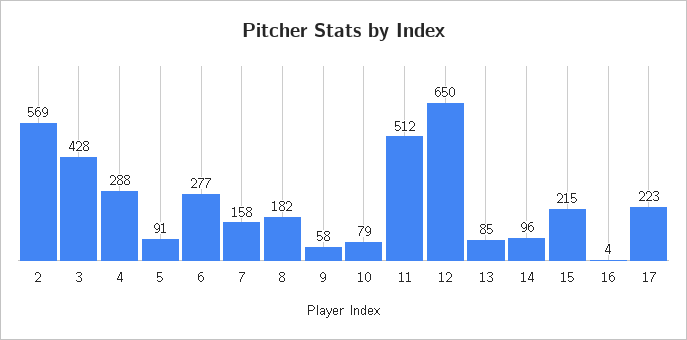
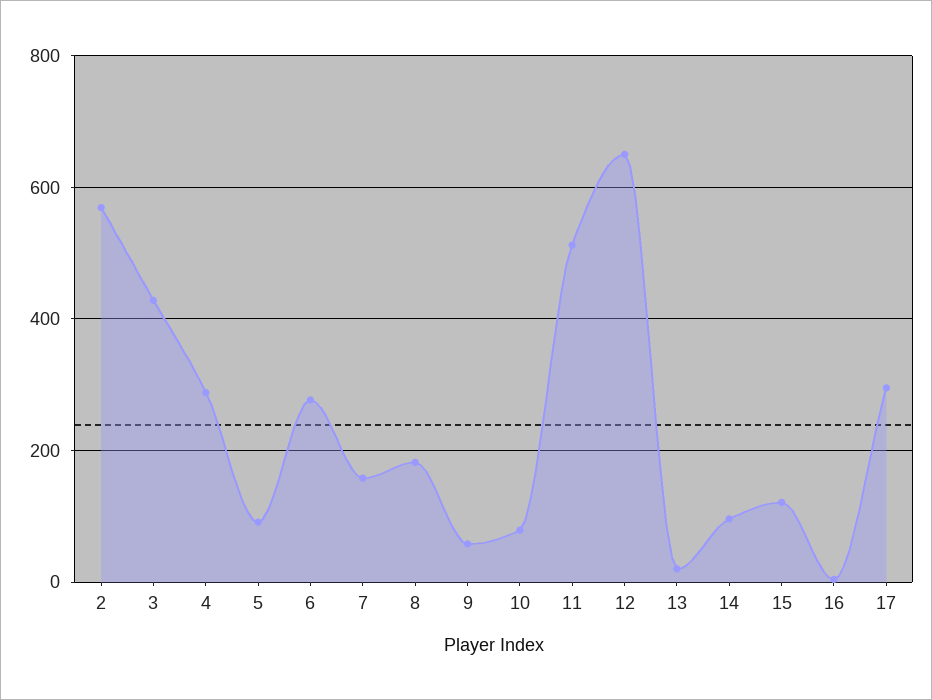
  {
    "2": 569,
    "3": 428,
    "4": 288,
    "5": 91,
    "6": 277,
    "7": 158,
    "8": 182,
    "9": 58,
    "10": 79,
    "11": 512,
    "12": 650,
-   "13": 85,
+   "13": 20,
    "14": 96,
-   "15": 215,
+   "15": 120,
    "16": 4,
-   "17": 223
+   "17": 300
  }

